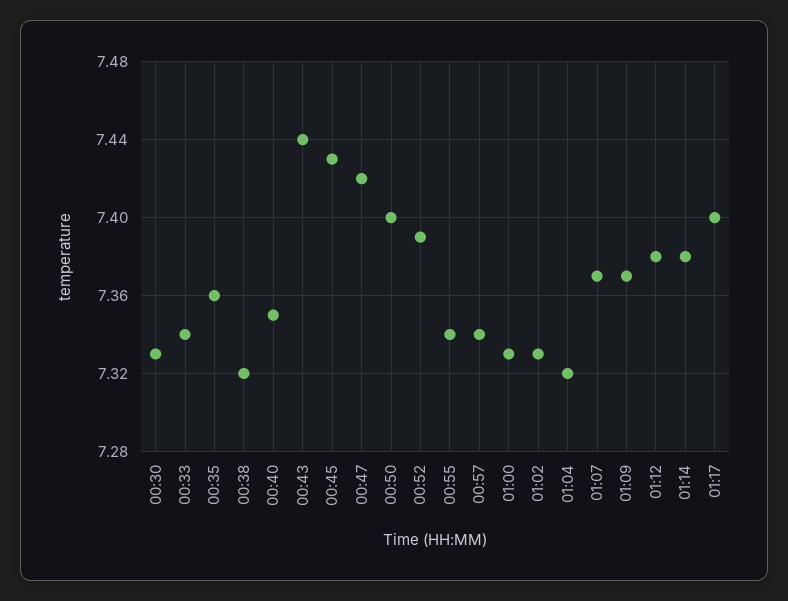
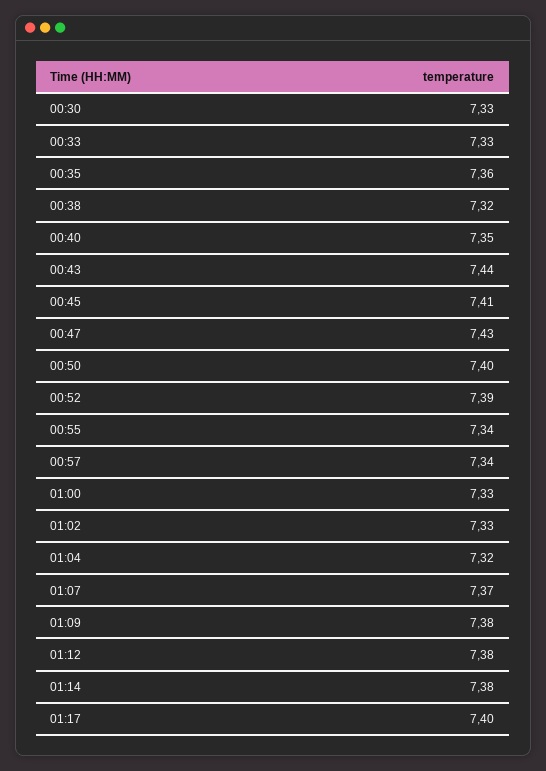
  {
    "00:30": 7.33,
-   "00:33": 7.34,
+   "00:33": 7.33,
    "00:35": 7.36,
    "00:38": 7.32,
    "00:40": 7.35,
    "00:43": 7.44,
-   "00:45": 7.43,
+   "00:45": 7.41,
-   "00:47": 7.42,
+   "00:47": 7.43,
    "00:50": 7.4,
    "00:52": 7.39,
    "00:55": 7.34,
    "00:57": 7.34,
    "01:00": 7.33,
    "01:02": 7.33,
    "01:04": 7.32,
    "01:07": 7.37,
-   "01:09": 7.37,
+   "01:09": 7.38,
    "01:12": 7.38,
    "01:14": 7.38,
    "01:17": 7.4
  }

